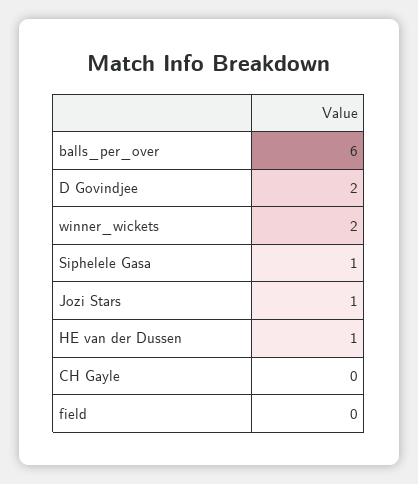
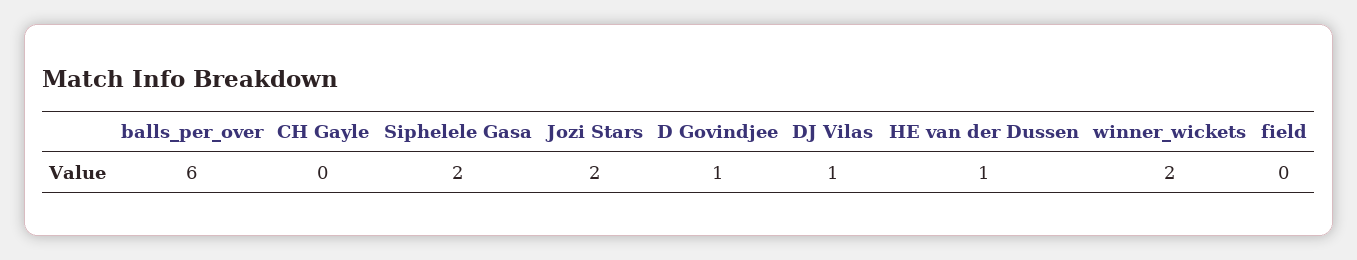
  {
    "balls_per_over": 6,
-   "D Govindjee": 2,
+   "D Govindjee": 1,
    "winner_wickets": 2,
-   "Siphelele Gasa": 1,
+   "Siphelele Gasa": 2,
-   "Jozi Stars": 1,
+   "Jozi Stars": 2,
    "HE van der Dussen": 1,
    "CH Gayle": 0,
-   "field": 0
+   "field": 0,
+   "DJ Vilas": 1
  }

